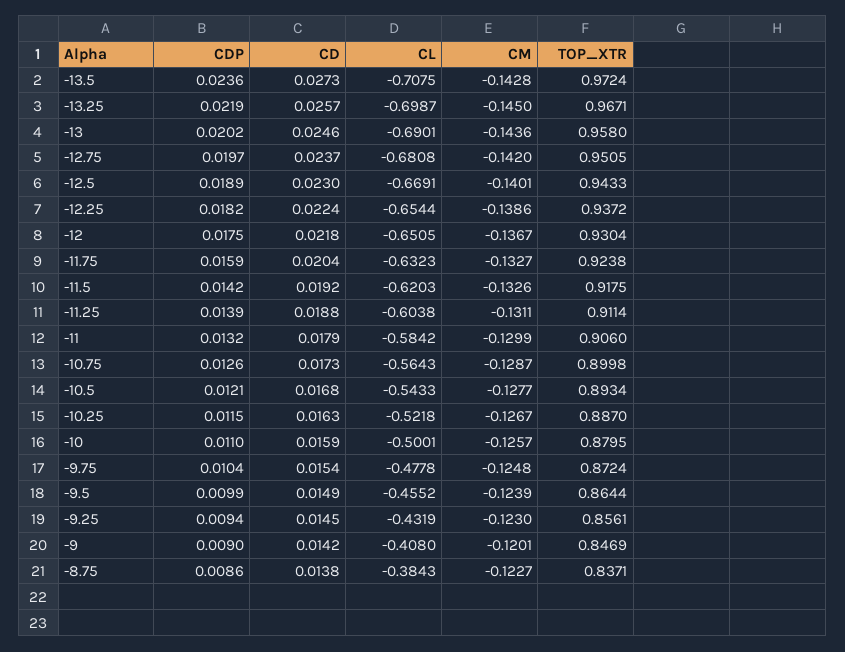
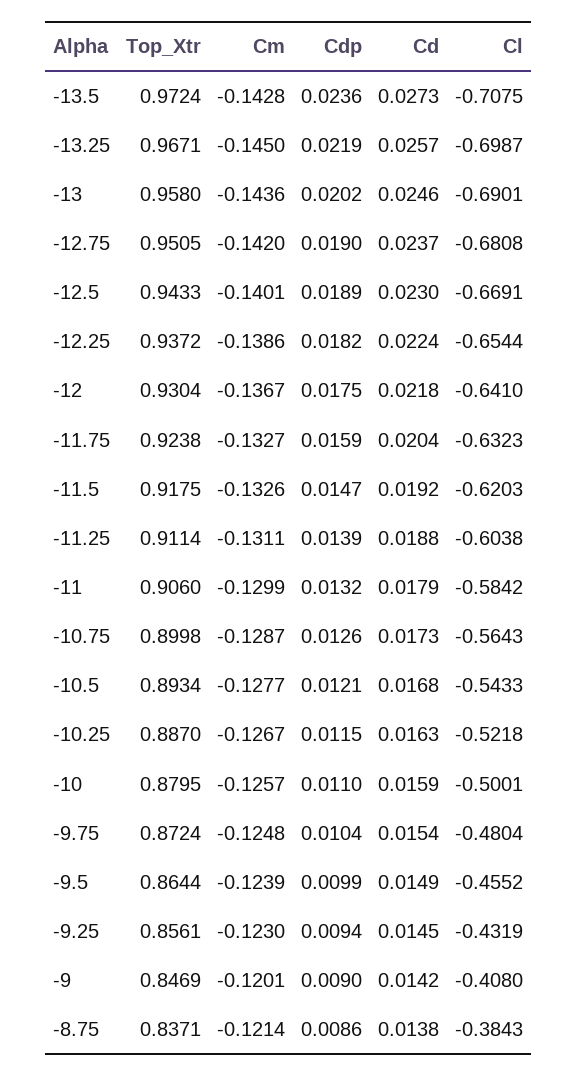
  {
    "CDP": {
      "-13.5": 0.0236,
      "-13.25": 0.0219,
      "-13": 0.0202,
-     "-12.75": 0.0197,
+     "-12.75": 0.019,
      "-12.5": 0.0189,
      "-12.25": 0.0182,
      "-12": 0.0175,
      "-11.75": 0.0159,
-     "-11.5": 0.0142,
+     "-11.5": 0.0147,
      "-11.25": 0.0139,
      "-11": 0.0132,
      "-10.75": 0.0126,
      "-10.5": 0.0121,
      "-10.25": 0.0115,
      "-10": 0.011,
      "-9.75": 0.0104,
      "-9.5": 0.0099,
      "-9.25": 0.0094,
      "-9": 0.009,
      "-8.75": 0.0086
    },
    "CD": {
      "-13.5": 0.0273,
      "-13.25": 0.0257,
      "-13": 0.0246,
      "-12.75": 0.0237,
      "-12.5": 0.023,
      "-12.25": 0.0224,
      "-12": 0.0218,
      "-11.75": 0.0204,
      "-11.5": 0.0192,
      "-11.25": 0.0188,
      "-11": 0.0179,
      "-10.75": 0.0173,
      "-10.5": 0.0168,
      "-10.25": 0.0163,
      "-10": 0.0159,
      "-9.75": 0.0154,
      "-9.5": 0.0149,
      "-9.25": 0.0145,
      "-9": 0.0142,
      "-8.75": 0.0138
    },
    "CL": {
      "-13.5": -0.7075,
      "-13.25": -0.6987,
      "-13": -0.6901,
      "-12.75": -0.6808,
      "-12.5": -0.6691,
      "-12.25": -0.6544,
-     "-12": -0.6505,
+     "-12": -0.641,
      "-11.75": -0.6323,
      "-11.5": -0.6203,
      "-11.25": -0.6038,
      "-11": -0.5842,
      "-10.75": -0.5643,
      "-10.5": -0.5433,
      "-10.25": -0.5218,
      "-10": -0.5001,
-     "-9.75": -0.4778,
+     "-9.75": -0.4804,
      "-9.5": -0.4552,
      "-9.25": -0.4319,
      "-9": -0.408,
      "-8.75": -0.3843
    },
    "CM": {
      "-13.5": -0.1428,
      "-13.25": -0.145,
      "-13": -0.1436,
      "-12.75": -0.142,
      "-12.5": -0.1401,
      "-12.25": -0.1386,
      "-12": -0.1367,
      "-11.75": -0.1327,
      "-11.5": -0.1326,
      "-11.25": -0.1311,
      "-11": -0.1299,
      "-10.75": -0.1287,
      "-10.5": -0.1277,
      "-10.25": -0.1267,
      "-10": -0.1257,
      "-9.75": -0.1248,
      "-9.5": -0.1239,
      "-9.25": -0.123,
      "-9": -0.1201,
-     "-8.75": -0.1227
+     "-8.75": -0.1214
    },
    "TOP_XTR": {
      "-13.5": 0.9724,
      "-13.25": 0.9671,
      "-13": 0.958,
      "-12.75": 0.9505,
      "-12.5": 0.9433,
      "-12.25": 0.9372,
      "-12": 0.9304,
      "-11.75": 0.9238,
      "-11.5": 0.9175,
      "-11.25": 0.9114,
      "-11": 0.906,
      "-10.75": 0.8998,
      "-10.5": 0.8934,
      "-10.25": 0.887,
      "-10": 0.8795,
      "-9.75": 0.8724,
      "-9.5": 0.8644,
      "-9.25": 0.8561,
      "-9": 0.8469,
      "-8.75": 0.8371
    }
  }

